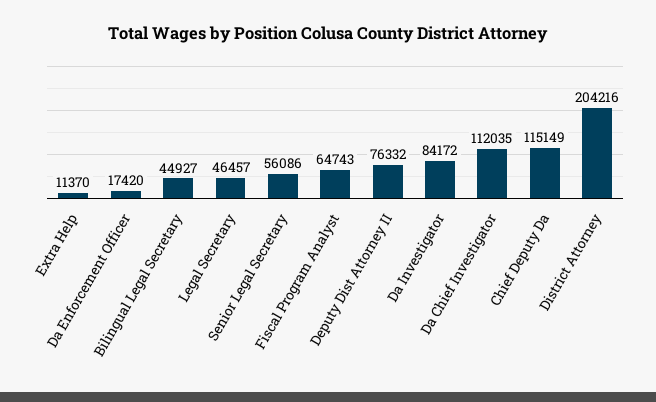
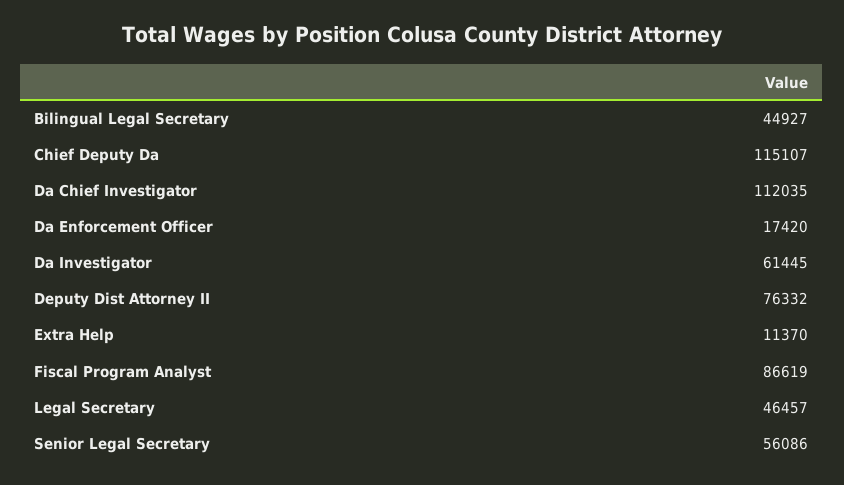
  {
    "Extra Help": 11370,
    "Da Enforcement Officer": 17420,
    "Bilingual Legal Secretary": 44927,
    "Legal Secretary": 46457,
    "Senior Legal Secretary": 56086,
-   "Fiscal Program Analyst": 64743,
+   "Fiscal Program Analyst": 86619,
    "Deputy Dist Attorney II": 76332,
-   "Da Investigator": 84172,
+   "Da Investigator": 61445,
    "Da Chief Investigator": 112035,
-   "Chief Deputy Da": 115149,
+   "Chief Deputy Da": 115107
-   "District Attorney": 204216
  }

